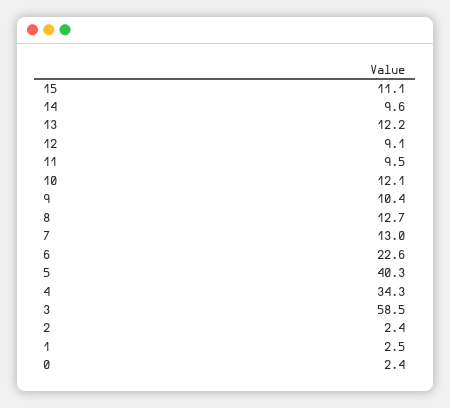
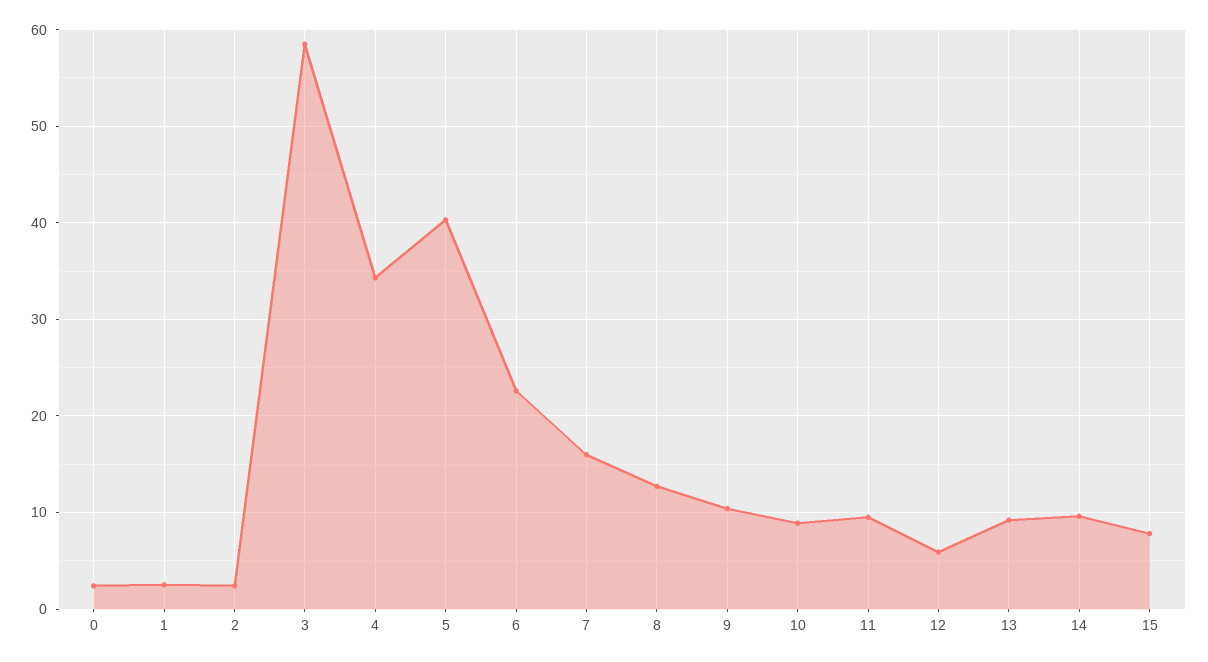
  {
-   "15": 11.1,
+   "15": 8,
    "14": 9.6,
-   "13": 12.2,
+   "13": 9,
-   "12": 9.1,
+   "12": 6,
    "11": 9.5,
-   "10": 12.1,
+   "10": 9,
    "9": 10.4,
    "8": 12.7,
-   "7": 13,
+   "7": 16,
    "6": 22.6,
    "5": 40.3,
    "4": 34.3,
    "3": 58.5,
    "2": 2.4,
    "1": 2.5,
    "0": 2.4
  }

